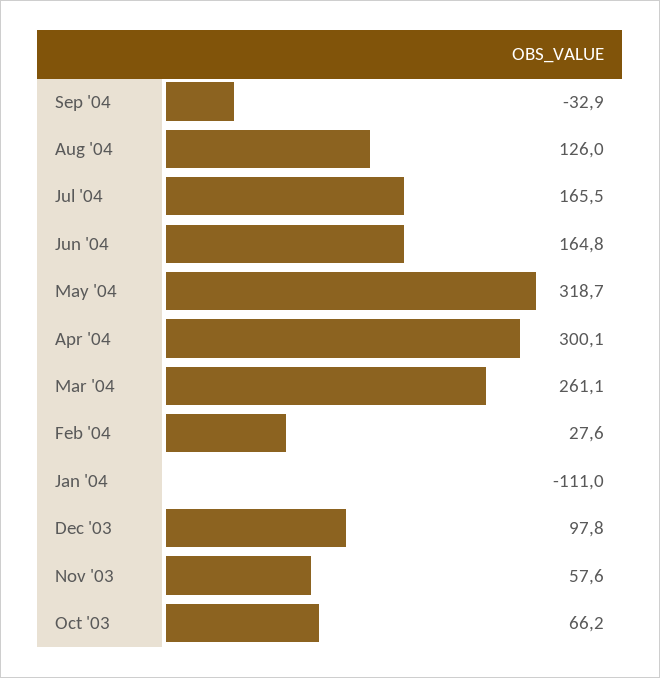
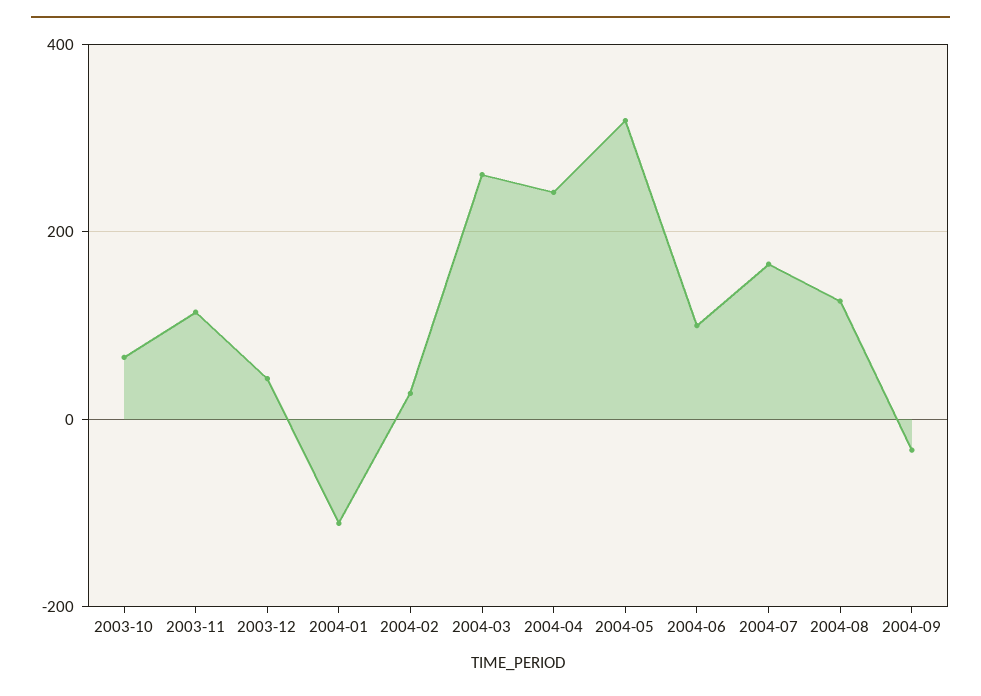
  {
    "Sep '04": -32.9,
    "Aug '04": 126,
    "Jul '04": 165.5,
-   "Jun '04": 164.8,
+   "Jun '04": 100,
    "May '04": 318.7,
-   "Apr '04": 300.1,
+   "Apr '04": 240,
    "Mar '04": 261.1,
    "Feb '04": 27.6,
    "Jan '04": -111,
-   "Dec '03": 97.8,
+   "Dec '03": 40,
-   "Nov '03": 57.6,
+   "Nov '03": 120,
    "Oct '03": 66.2
  }

